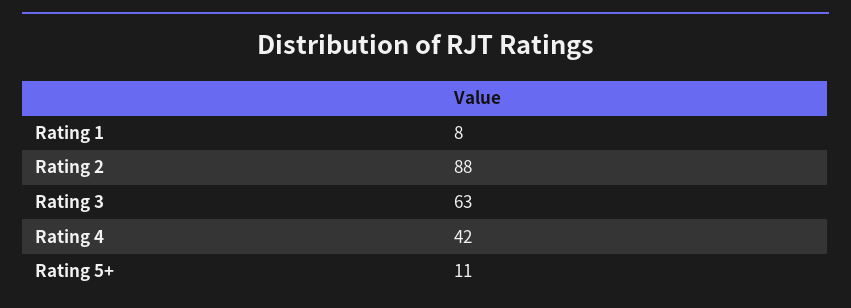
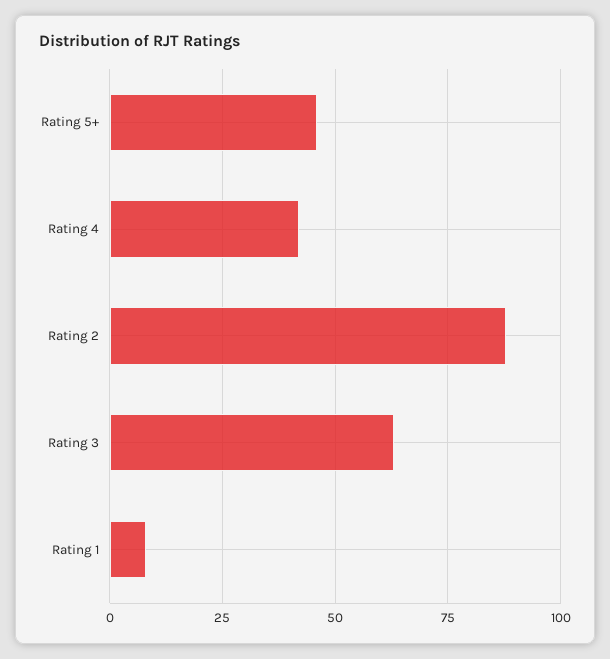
  {
    "Rating 1": 8,
    "Rating 2": 88,
    "Rating 3": 63,
    "Rating 4": 42,
-   "Rating 5+": 11
+   "Rating 5+": 45
  }

